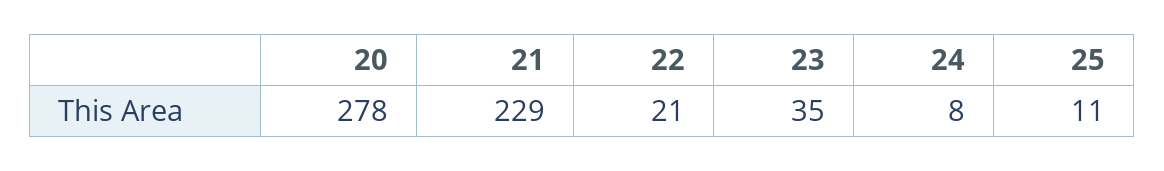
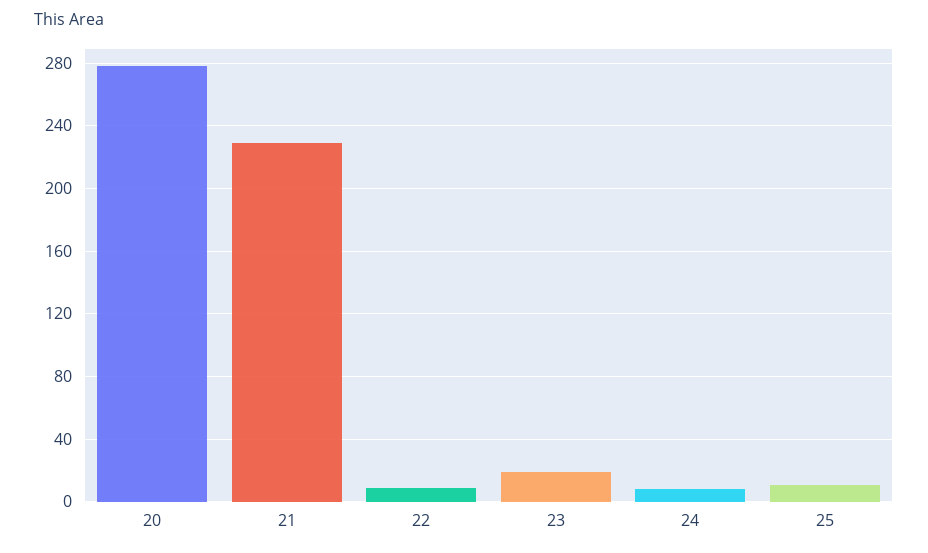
  {
    "20": 278,
    "21": 229,
-   "22": 21,
+   "22": 10,
-   "23": 35,
+   "23": 20,
    "24": 8,
    "25": 11
  }

